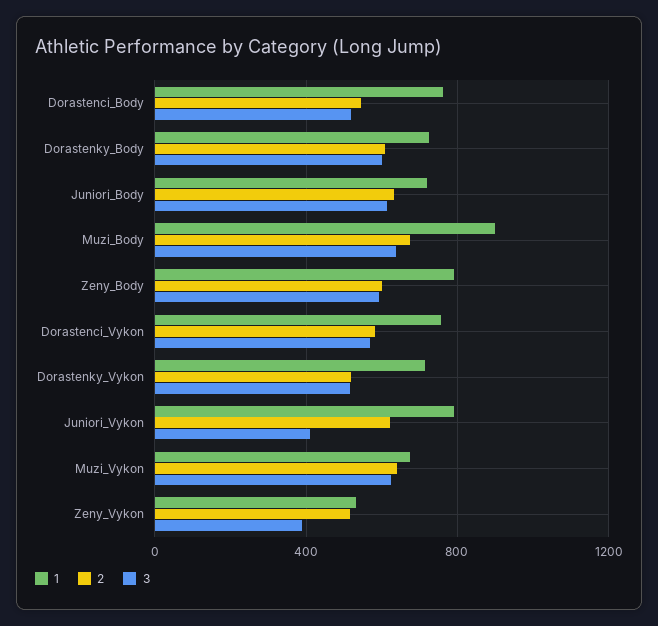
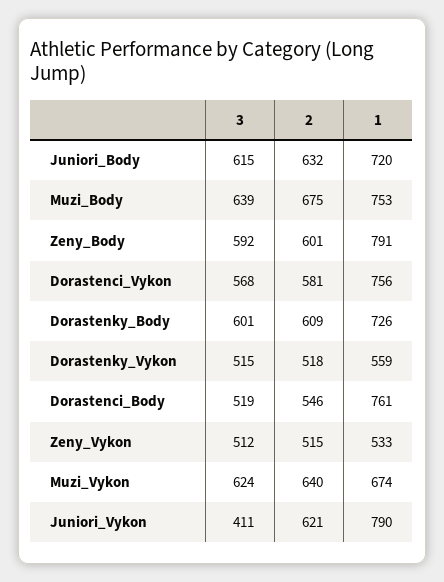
  {
    "1": {
      "Dorastenci_Body": 761,
      "Dorastenky_Body": 726,
      "Juniori_Body": 720,
-     "Muzi_Body": 900,
+     "Muzi_Body": 753,
      "Zeny_Body": 791,
      "Dorastenci_Vykon": 756,
-     "Dorastenky_Vykon": 700,
+     "Dorastenky_Vykon": 559,
      "Juniori_Vykon": 790,
      "Muzi_Vykon": 674,
      "Zeny_Vykon": 533
    },
    "2": {
      "Dorastenci_Body": 546,
      "Dorastenky_Body": 609,
      "Juniori_Body": 632,
      "Muzi_Body": 675,
      "Zeny_Body": 601,
      "Dorastenci_Vykon": 581,
      "Dorastenky_Vykon": 518,
      "Juniori_Vykon": 621,
      "Muzi_Vykon": 640,
      "Zeny_Vykon": 515
    },
    "3": {
      "Dorastenci_Body": 519,
      "Dorastenky_Body": 601,
      "Juniori_Body": 615,
      "Muzi_Body": 639,
      "Zeny_Body": 592,
      "Dorastenci_Vykon": 568,
      "Dorastenky_Vykon": 515,
      "Juniori_Vykon": 411,
      "Muzi_Vykon": 624,
-     "Zeny_Vykon": 400
+     "Zeny_Vykon": 512
    }
  }

